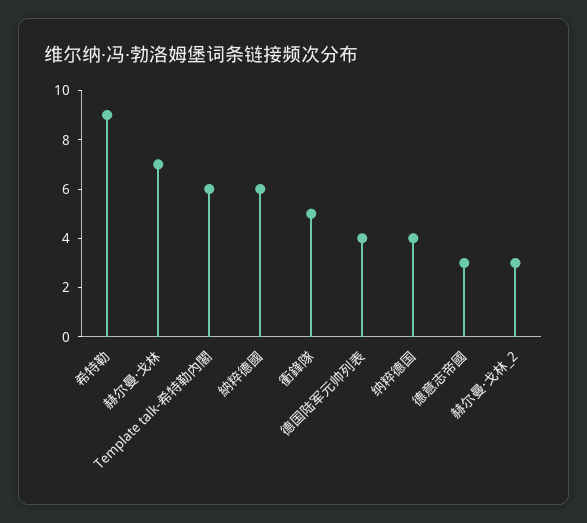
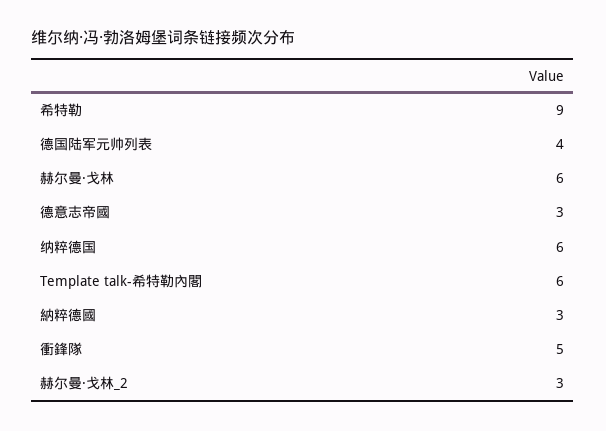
  {
    "希特勒": 9,
-   "赫尔曼·戈林": 7,
+   "赫尔曼·戈林": 6,
    "Template talk-希特勒內閣": 6,
-   "納粹德國": 6,
+   "納粹德國": 3,
    "衝鋒隊": 5,
    "德国陆军元帅列表": 4,
-   "纳粹德国": 4,
+   "纳粹德国": 6,
    "德意志帝國": 3,
    "赫尔曼·戈林_2": 3
  }

